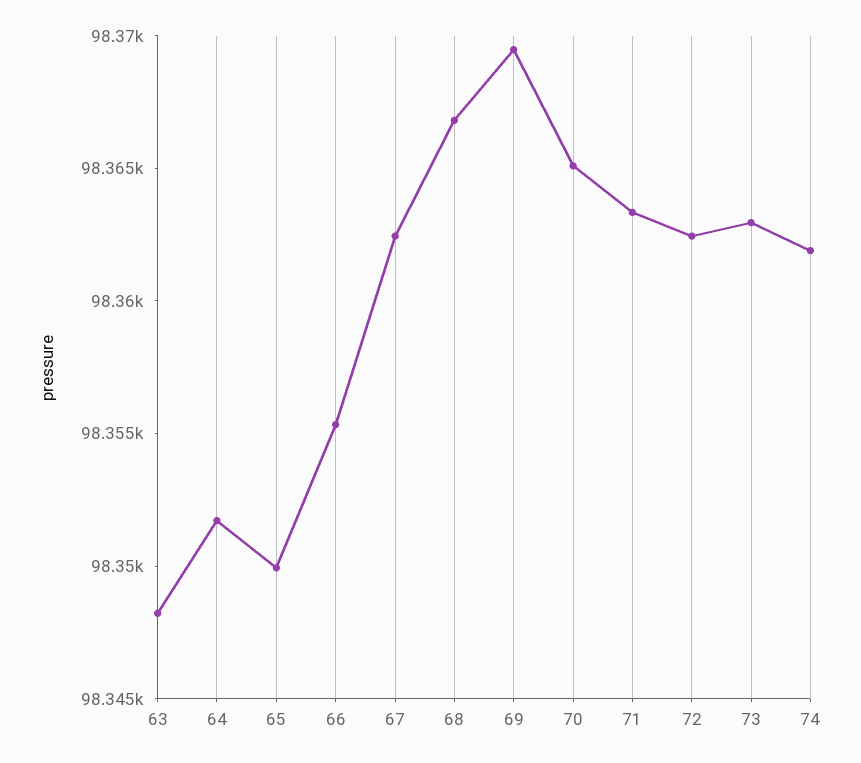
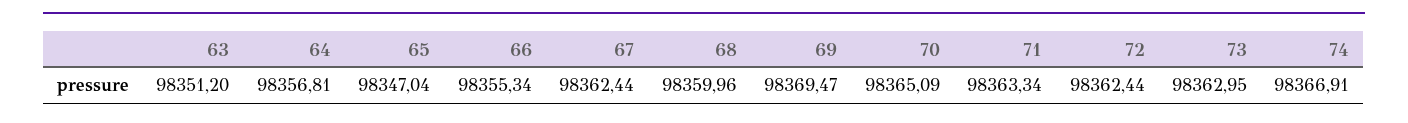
  {
-   "63": 98348,
+   "63": 98351.2,
-   "64": 98352,
+   "64": 98356.81,
-   "65": 98350,
+   "65": 98347.04,
    "66": 98355.34,
    "67": 98362.44,
-   "68": 98367,
+   "68": 98359.96,
    "69": 98369.47,
    "70": 98365.09,
    "71": 98363.34,
    "72": 98362.44,
    "73": 98362.95,
-   "74": 98362
+   "74": 98366.91
  }

